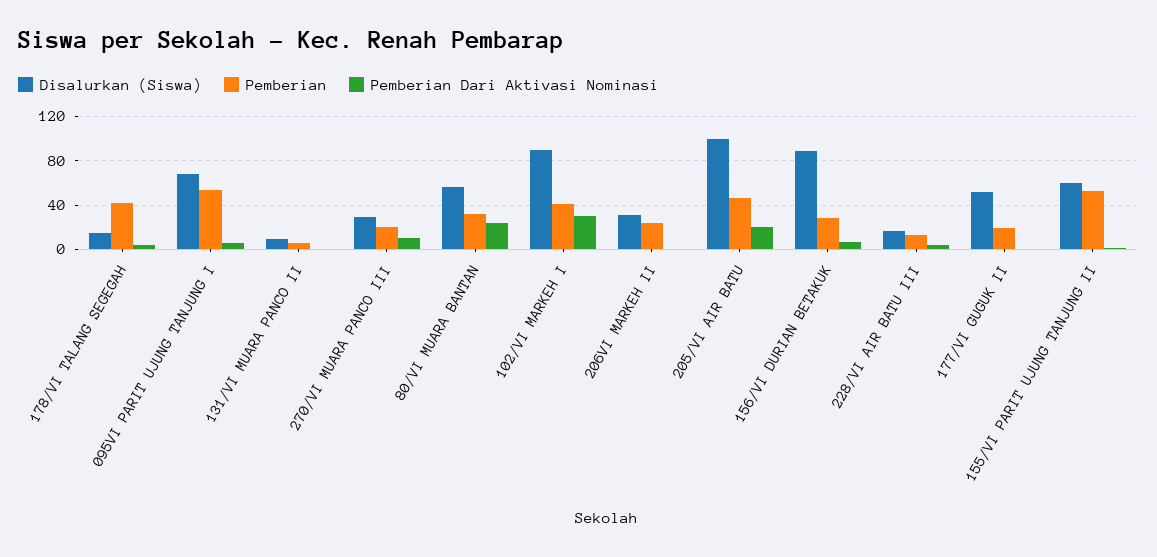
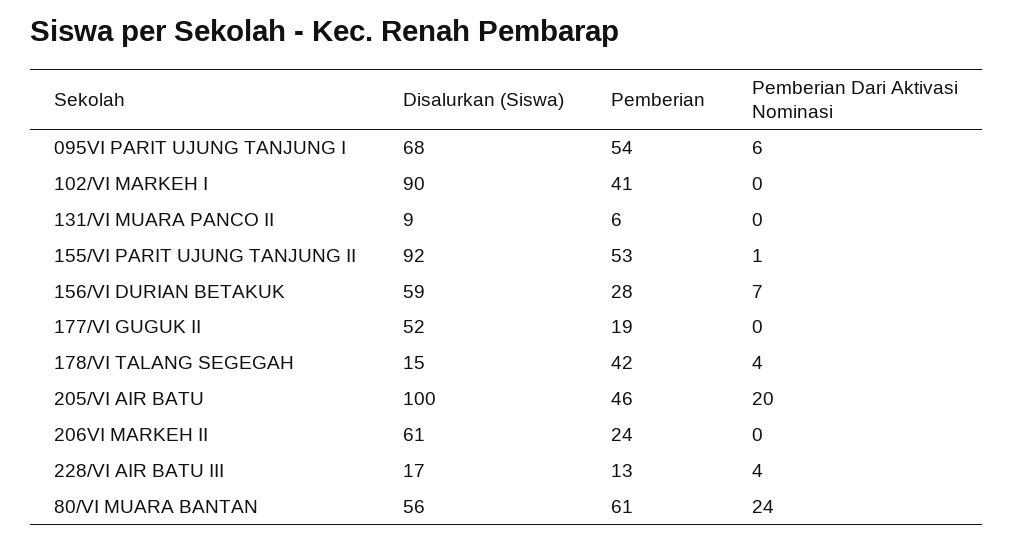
  {
    "Disalurkan (Siswa)": {
      "178/VI TALANG SEGEGAH": 15,
      "095VI PARIT UJUNG TANJUNG I": 68,
      "131/VI MUARA PANCO II": 9,
-     "270/VI MUARA PANCO III": 30,
      "80/VI MUARA BANTAN": 56,
      "102/VI MARKEH I": 90,
-     "206VI MARKEH II": 30,
+     "206VI MARKEH II": 61,
      "205/VI AIR BATU": 100,
-     "156/VI DURIAN BETAKUK": 90,
+     "156/VI DURIAN BETAKUK": 59,
      "228/VI AIR BATU III": 17,
      "177/VI GUGUK II": 52,
-     "155/VI PARIT UJUNG TANJUNG II": 60
+     "155/VI PARIT UJUNG TANJUNG II": 92
    },
    "Pemberian": {
      "178/VI TALANG SEGEGAH": 42,
      "095VI PARIT UJUNG TANJUNG I": 54,
      "131/VI MUARA PANCO II": 6,
-     "270/VI MUARA PANCO III": 20,
-     "80/VI MUARA BANTAN": 30,
+     "80/VI MUARA BANTAN": 61,
      "102/VI MARKEH I": 41,
      "206VI MARKEH II": 24,
      "205/VI AIR BATU": 46,
      "156/VI DURIAN BETAKUK": 28,
      "228/VI AIR BATU III": 13,
      "177/VI GUGUK II": 19,
      "155/VI PARIT UJUNG TANJUNG II": 53
    },
    "Pemberian Dari Aktivasi Nominasi": {
      "178/VI TALANG SEGEGAH": 4,
      "095VI PARIT UJUNG TANJUNG I": 6,
      "131/VI MUARA PANCO II": 0,
-     "270/VI MUARA PANCO III": 10,
      "80/VI MUARA BANTAN": 24,
-     "102/VI MARKEH I": 30,
+     "102/VI MARKEH I": 0,
      "206VI MARKEH II": 0,
      "205/VI AIR BATU": 20,
      "156/VI DURIAN BETAKUK": 7,
      "228/VI AIR BATU III": 4,
      "177/VI GUGUK II": 0,
      "155/VI PARIT UJUNG TANJUNG II": 1
    }
  }

